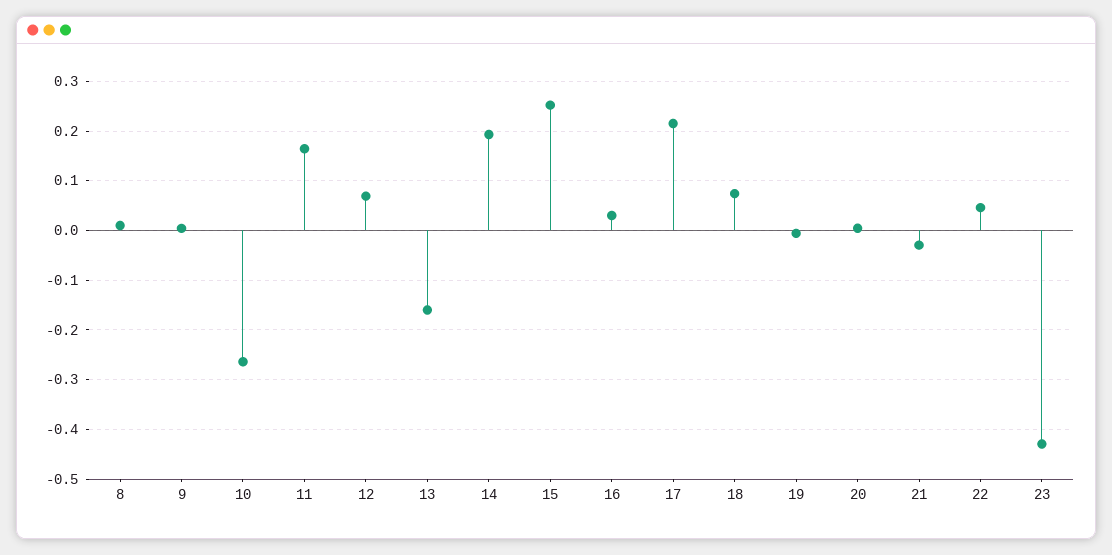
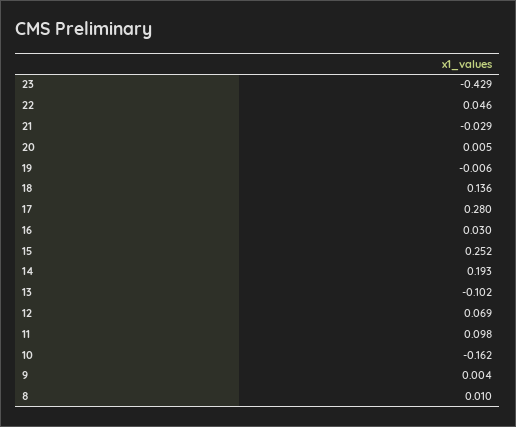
  {
    "8": 0.01,
    "9": 0.004,
-   "10": -0.26,
+   "10": -0.162,
-   "11": 0.16,
+   "11": 0.098,
    "12": 0.069,
-   "13": -0.16,
+   "13": -0.102,
    "14": 0.193,
    "15": 0.252,
    "16": 0.03,
-   "17": 0.22,
+   "17": 0.28,
-   "18": 0.08,
+   "18": 0.136,
    "19": -0.006,
    "20": 0.005,
    "21": -0.029,
    "22": 0.046,
    "23": -0.429
  }

